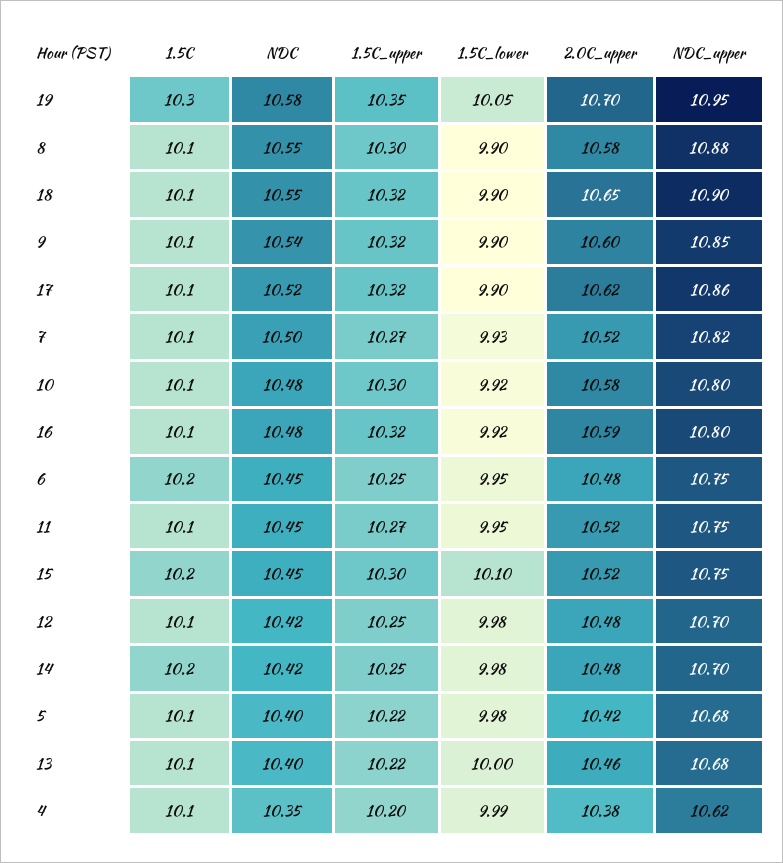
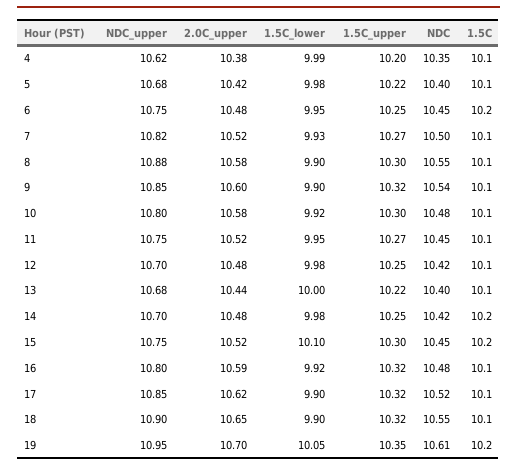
  {
    "1.5C": {
-     "19": 10.3,
+     "19": 10.2,
      "8": 10.1,
      "18": 10.1,
      "9": 10.1,
      "17": 10.1,
      "7": 10.1,
      "10": 10.1,
      "16": 10.1,
      "6": 10.2,
      "11": 10.1,
      "15": 10.2,
      "12": 10.1,
      "14": 10.2,
      "5": 10.1,
      "13": 10.1,
      "4": 10.1
    },
    "NDC": {
-     "19": 10.58,
+     "19": 10.61,
      "8": 10.55,
      "18": 10.55,
      "9": 10.54,
      "17": 10.52,
      "7": 10.5,
      "10": 10.48,
      "16": 10.48,
      "6": 10.45,
      "11": 10.45,
      "15": 10.45,
      "12": 10.42,
      "14": 10.42,
      "5": 10.4,
      "13": 10.4,
      "4": 10.35
    },
    "1.5C_upper": {
      "19": 10.35,
      "8": 10.3,
      "18": 10.32,
      "9": 10.32,
      "17": 10.32,
      "7": 10.27,
      "10": 10.3,
      "16": 10.32,
      "6": 10.25,
      "11": 10.27,
      "15": 10.3,
      "12": 10.25,
      "14": 10.25,
      "5": 10.22,
      "13": 10.22,
      "4": 10.2
    },
    "1.5C_lower": {
      "19": 10.05,
      "8": 9.9,
      "18": 9.9,
      "9": 9.9,
      "17": 9.9,
      "7": 9.93,
      "10": 9.92,
      "16": 9.92,
      "6": 9.95,
      "11": 9.95,
      "15": 10.1,
      "12": 9.98,
      "14": 9.98,
      "5": 9.98,
      "13": 10,
      "4": 9.99
    },
    "2.0C_upper": {
      "19": 10.7,
      "8": 10.58,
      "18": 10.65,
      "9": 10.6,
      "17": 10.62,
      "7": 10.52,
      "10": 10.58,
      "16": 10.59,
      "6": 10.48,
      "11": 10.52,
      "15": 10.52,
      "12": 10.48,
      "14": 10.48,
      "5": 10.42,
-     "13": 10.46,
+     "13": 10.44,
      "4": 10.38
    },
    "NDC_upper": {
      "19": 10.95,
      "8": 10.88,
      "18": 10.9,
      "9": 10.85,
-     "17": 10.86,
+     "17": 10.85,
      "7": 10.82,
      "10": 10.8,
      "16": 10.8,
      "6": 10.75,
      "11": 10.75,
      "15": 10.75,
      "12": 10.7,
      "14": 10.7,
      "5": 10.68,
      "13": 10.68,
      "4": 10.62
    }
  }

